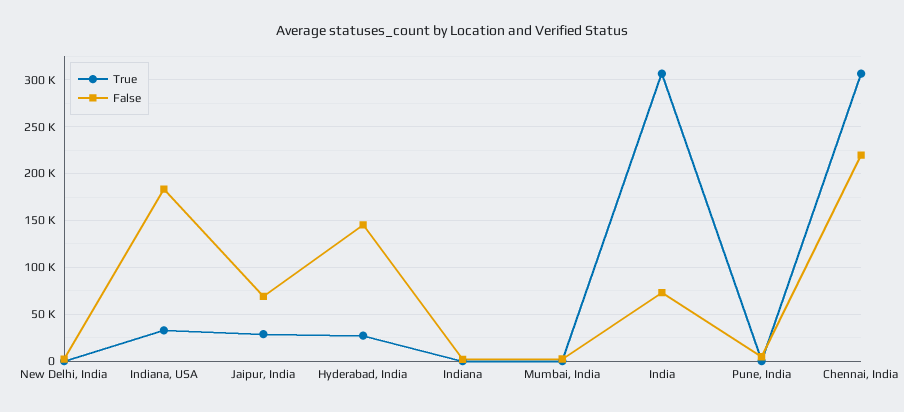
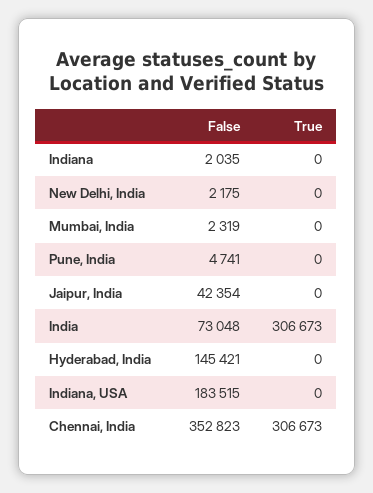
  {
    "True": {
      "New Delhi, India": 0,
-     "Indiana, USA": 30000,
+     "Indiana, USA": 0,
-     "Jaipur, India": 30000,
+     "Jaipur, India": 0,
-     "Hyderabad, India": 30000,
+     "Hyderabad, India": 0,
      "Indiana": 0,
      "Mumbai, India": 0,
      "India": 306673,
      "Pune, India": 0,
      "Chennai, India": 306673
    },
    "False": {
      "New Delhi, India": 2175,
      "Indiana, USA": 183515,
-     "Jaipur, India": 70000,
+     "Jaipur, India": 42354,
      "Hyderabad, India": 145421,
      "Indiana": 2035,
      "Mumbai, India": 2319,
      "India": 73048,
      "Pune, India": 4741,
-     "Chennai, India": 220000
+     "Chennai, India": 352823
    }
  }

